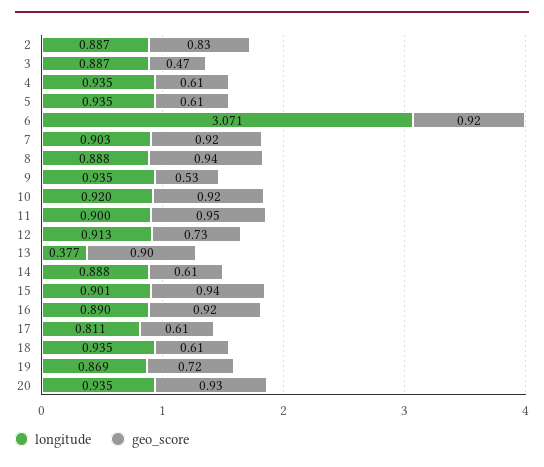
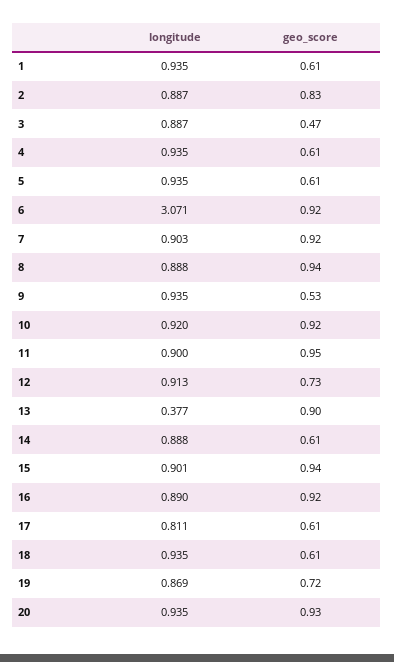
  {
    "longitude": {
      "2": 0.887,
      "3": 0.887,
      "4": 0.935,
      "5": 0.935,
      "6": 3.071,
      "7": 0.903,
      "8": 0.888,
      "9": 0.935,
      "10": 0.92,
      "11": 0.9,
      "12": 0.913,
      "13": 0.377,
      "14": 0.888,
      "15": 0.901,
      "16": 0.89,
      "17": 0.811,
      "18": 0.935,
      "19": 0.869,
-     "20": 0.935
+     "20": 0.935,
+     "1": 0.935
    },
    "geo_score": {
      "2": 0.83,
      "3": 0.47,
      "4": 0.61,
      "5": 0.61,
      "6": 0.92,
      "7": 0.92,
      "8": 0.94,
      "9": 0.53,
      "10": 0.92,
      "11": 0.95,
      "12": 0.73,
      "13": 0.9,
      "14": 0.61,
      "15": 0.94,
      "16": 0.92,
      "17": 0.61,
      "18": 0.61,
      "19": 0.72,
-     "20": 0.93
+     "20": 0.93,
+     "1": 0.61
    }
  }

